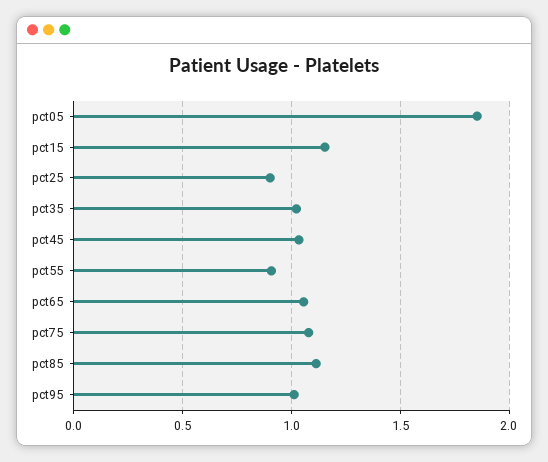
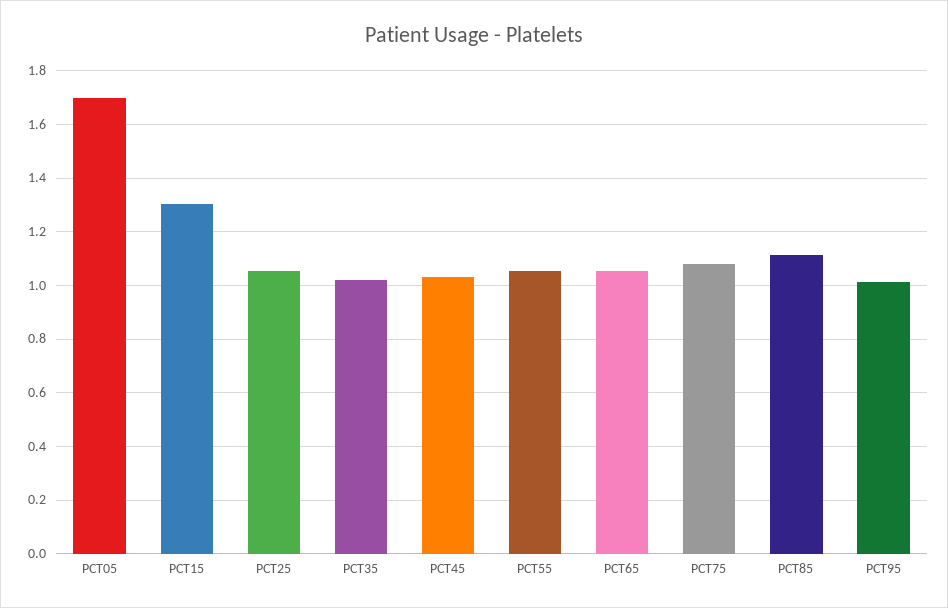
  {
-   "pct05": 1.85,
+   "pct05": 1.7,
-   "pct15": 1.15,
+   "pct15": 1.3,
-   "pct25": 0.9,
+   "pct25": 1.05,
    "pct35": 1.025,
    "pct45": 1.025,
-   "pct55": 0.9,
+   "pct55": 1.05,
    "pct65": 1.05,
    "pct75": 1.075,
    "pct85": 1.1,
    "pct95": 1
  }

